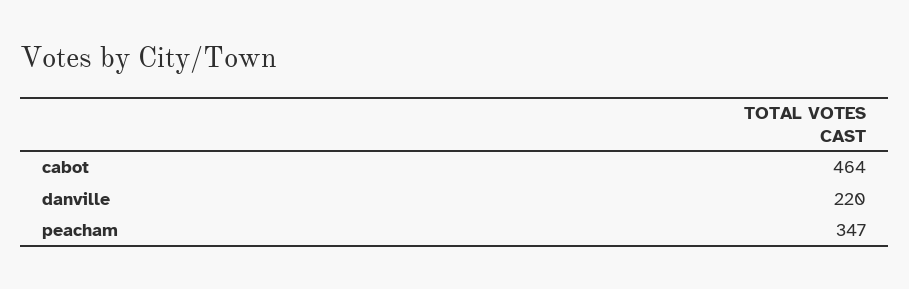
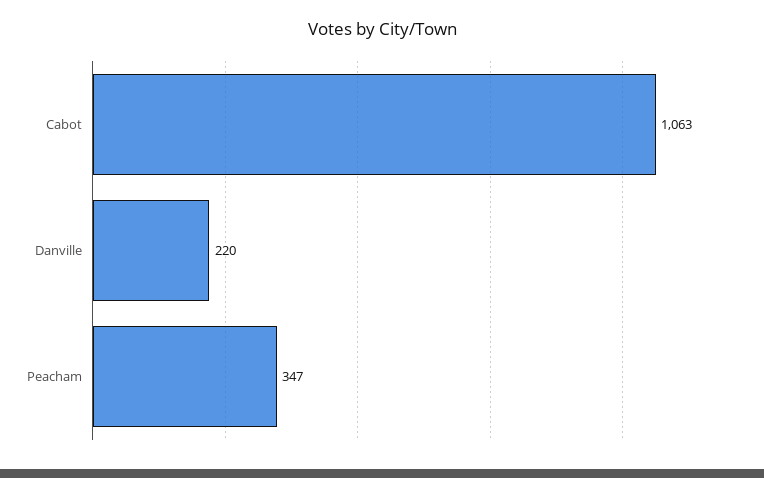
  {
-   "cabot": 464,
+   "cabot": 1063,
    "danville": 220,
    "peacham": 347
  }

